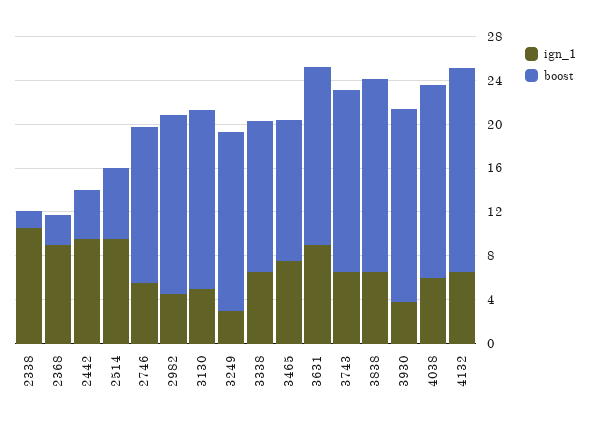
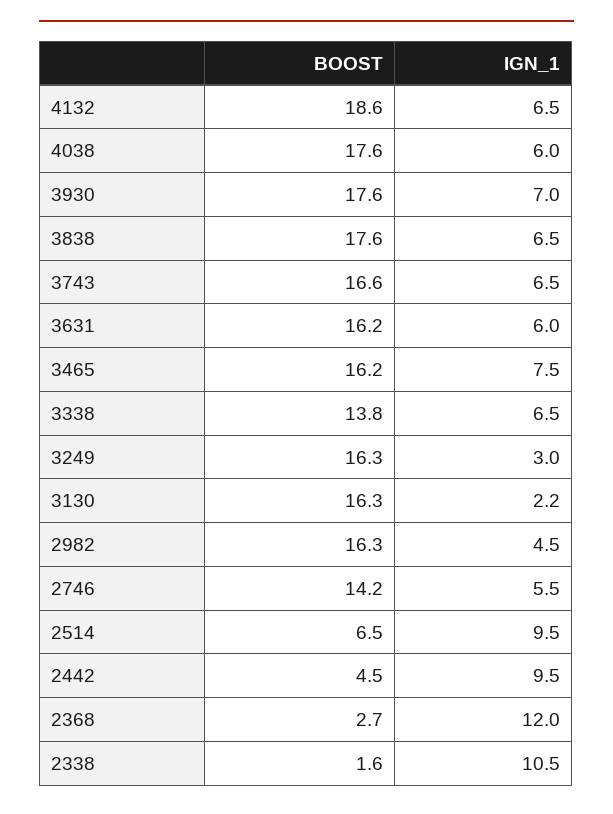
  {
    "ign_1": {
      "2338": 10.5,
-     "2368": 9,
+     "2368": 12,
      "2442": 9.5,
      "2514": 9.5,
      "2746": 5.5,
      "2982": 4.5,
-     "3130": 5,
+     "3130": 2.2,
      "3249": 3,
      "3338": 6.5,
      "3465": 7.5,
-     "3631": 9,
+     "3631": 6,
      "3743": 6.5,
      "3838": 6.5,
-     "3930": 4,
+     "3930": 7,
      "4038": 6,
      "4132": 6.5
    },
    "boost": {
      "2338": 1.6,
      "2368": 2.7,
      "2442": 4.5,
      "2514": 6.5,
      "2746": 14.2,
      "2982": 16.3,
      "3130": 16.3,
      "3249": 16.3,
      "3338": 13.8,
-     "3465": 13,
+     "3465": 16.2,
      "3631": 16.2,
      "3743": 16.6,
      "3838": 17.6,
      "3930": 17.6,
      "4038": 17.6,
      "4132": 18.6
    }
  }

